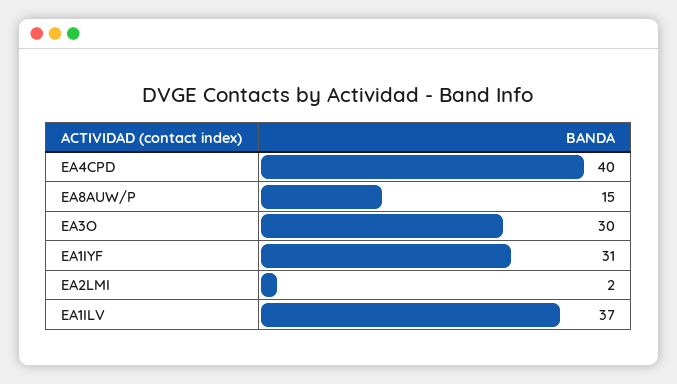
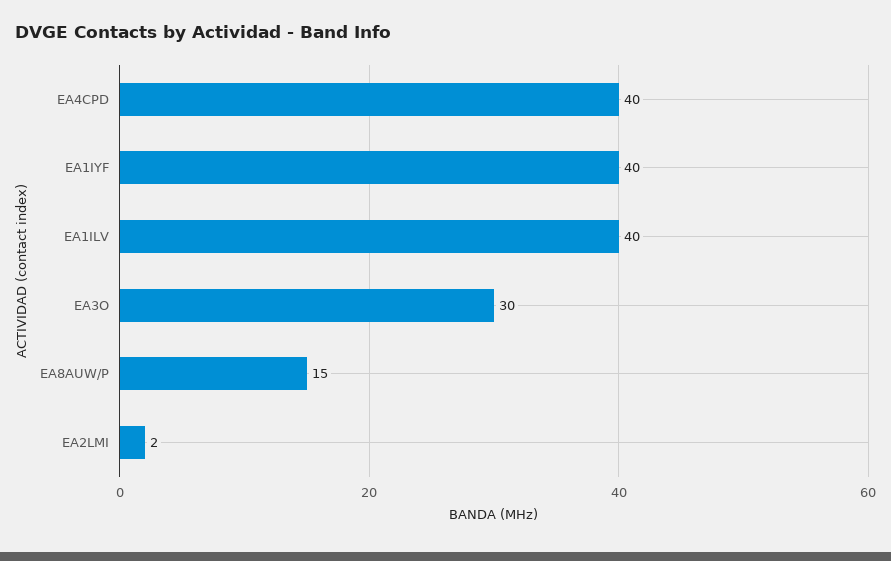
  {
    "EA4CPD": 40,
    "EA8AUW/P": 15,
    "EA3O": 30,
-   "EA1IYF": 31,
+   "EA1IYF": 40,
    "EA2LMI": 2,
-   "EA1ILV": 37
+   "EA1ILV": 40
  }

